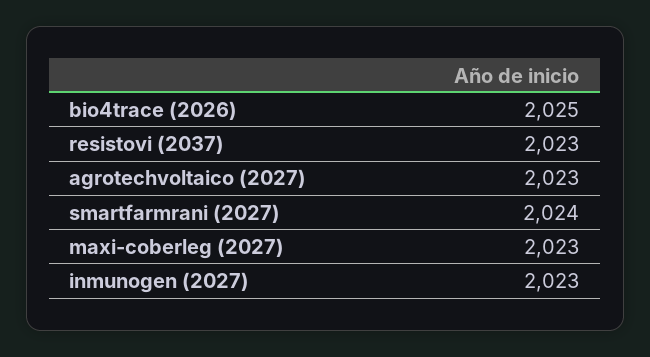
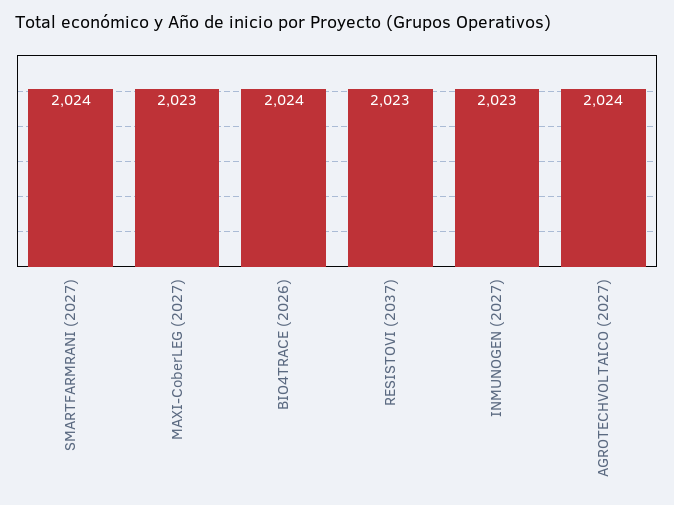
  {
-   "bio4trace (2026)": 2025,
+   "bio4trace (2026)": 2024,
    "resistovi (2037)": 2023,
-   "agrotechvoltaico (2027)": 2023,
+   "agrotechvoltaico (2027)": 2024,
    "smartfarmrani (2027)": 2024,
    "maxi-coberleg (2027)": 2023,
    "inmunogen (2027)": 2023
  }

